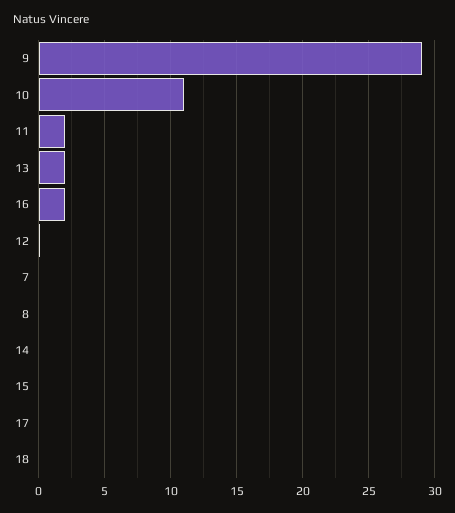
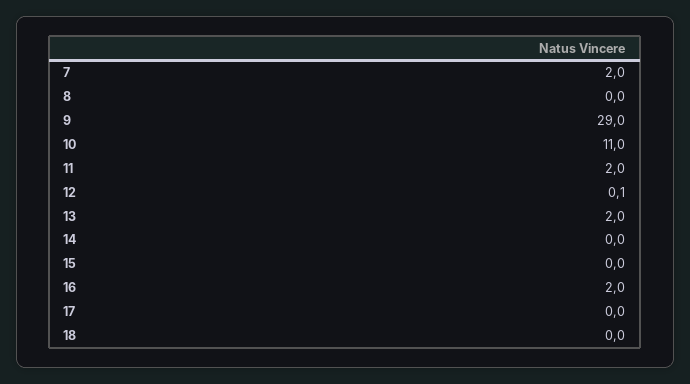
  {
    "9": 29,
    "10": 11,
    "11": 2,
    "13": 2,
    "16": 2,
    "12": 0.1,
-   "7": 0,
+   "7": 2,
    "8": 0,
    "14": 0,
    "15": 0,
    "17": 0,
    "18": 0
  }

